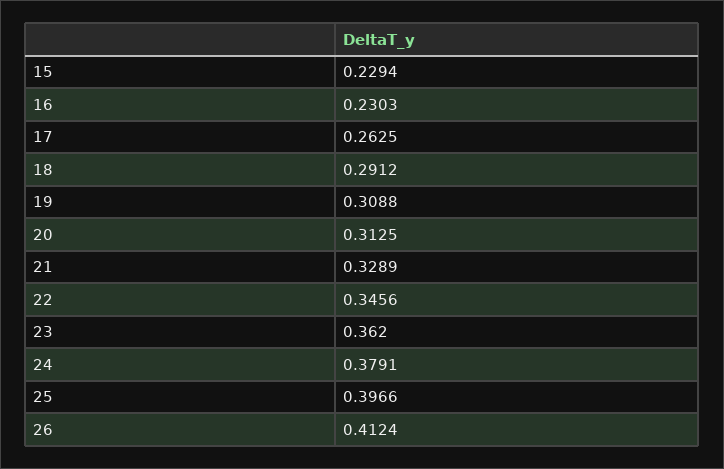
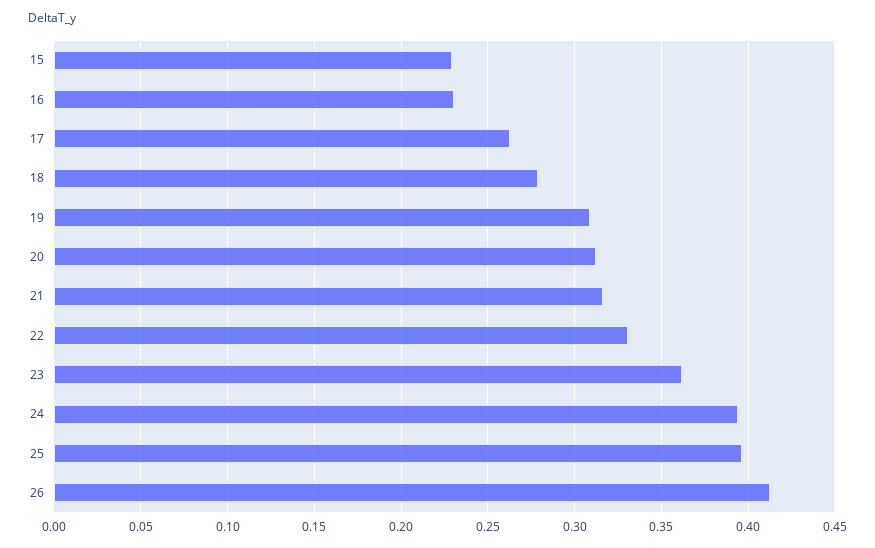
  {
    "15": 0.2294,
    "16": 0.2303,
    "17": 0.2625,
-   "18": 0.2912,
+   "18": 0.28,
    "19": 0.3088,
    "20": 0.3125,
-   "21": 0.3289,
+   "21": 0.315,
-   "22": 0.3456,
+   "22": 0.33,
    "23": 0.362,
-   "24": 0.3791,
+   "24": 0.395,
    "25": 0.3966,
    "26": 0.4124
  }

